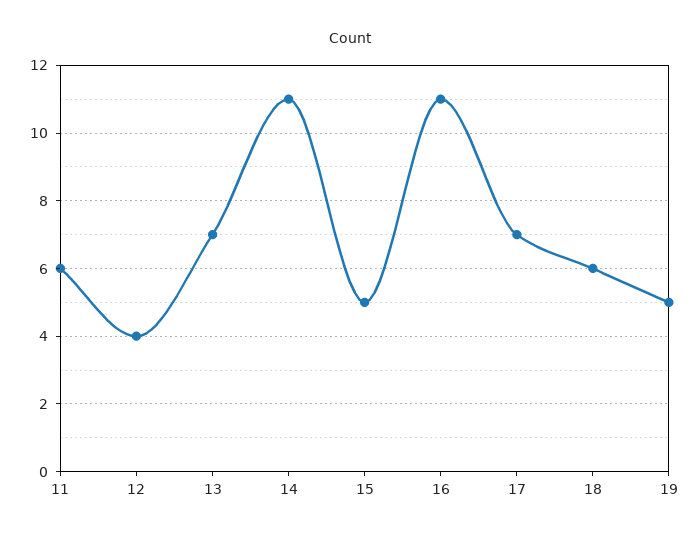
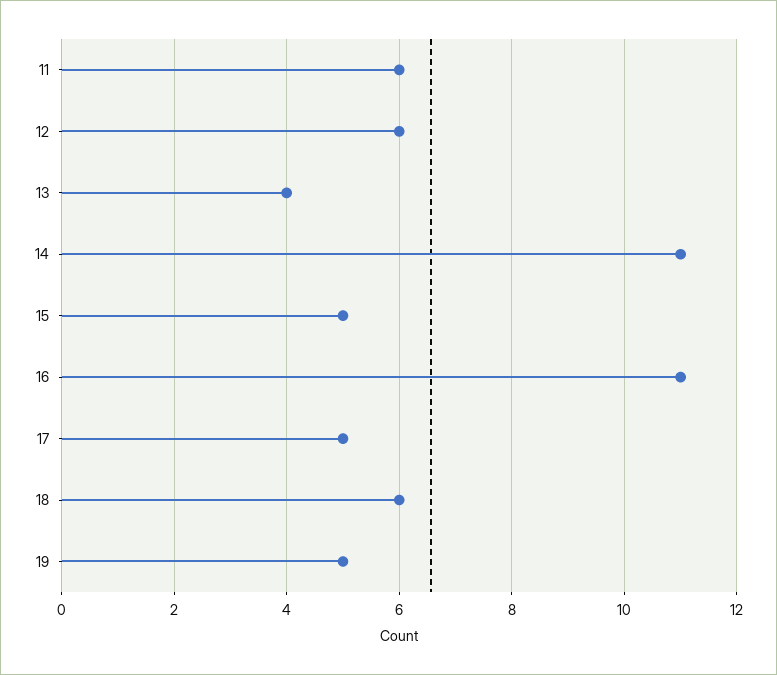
  {
    "11": 6,
-   "12": 4,
+   "12": 6,
-   "13": 7,
+   "13": 4,
    "14": 11,
    "15": 5,
    "16": 11,
-   "17": 7,
+   "17": 5,
    "18": 6,
    "19": 5
  }

